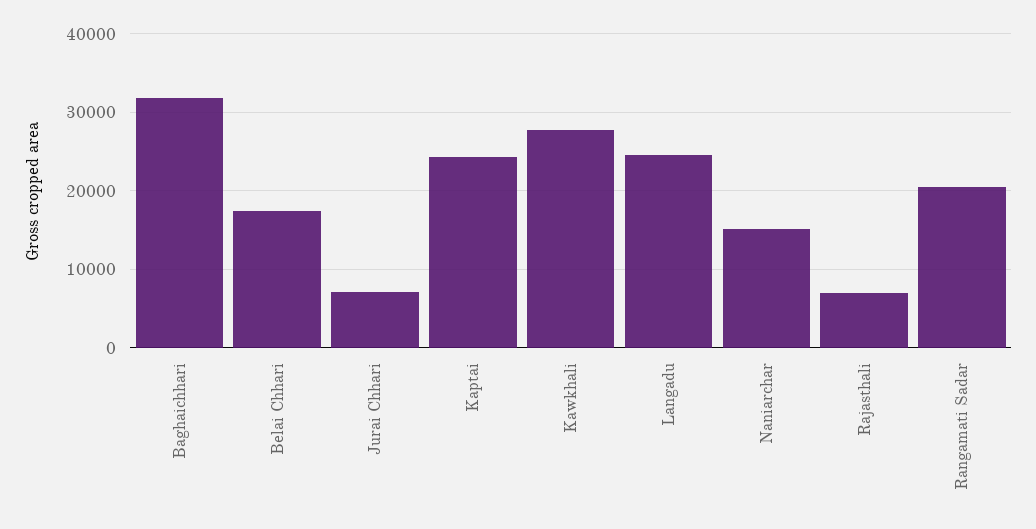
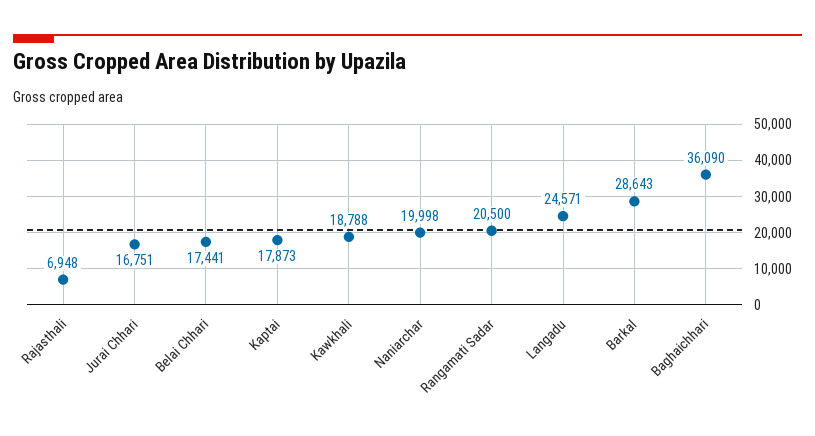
  {
-   "Baghaichhari": 32000,
+   "Baghaichhari": 36090,
    "Belai Chhari": 17441,
-   "Jurai Chhari": 7000,
+   "Jurai Chhari": 16751,
-   "Kaptai": 24000,
+   "Kaptai": 17873,
-   "Kawkhali": 28000,
+   "Kawkhali": 18788,
    "Langadu": 24571,
-   "Naniarchar": 15000,
+   "Naniarchar": 19998,
    "Rajasthali": 6948,
-   "Rangamati Sadar": 20500
+   "Rangamati Sadar": 20500,
+   "Barkal": 28643
  }

